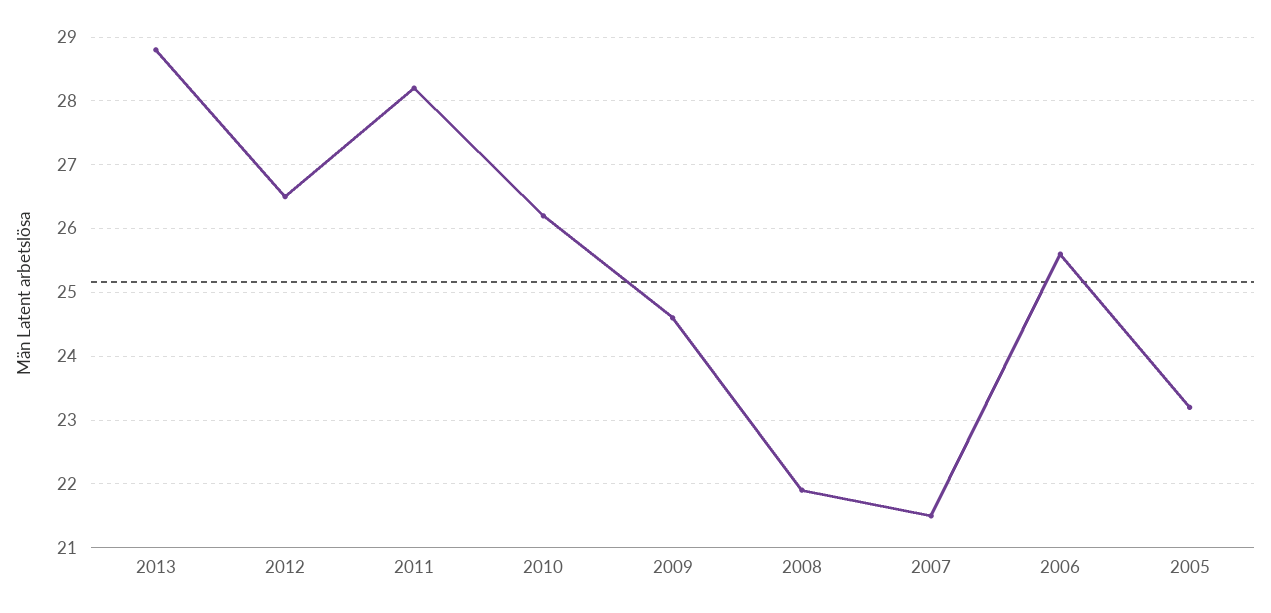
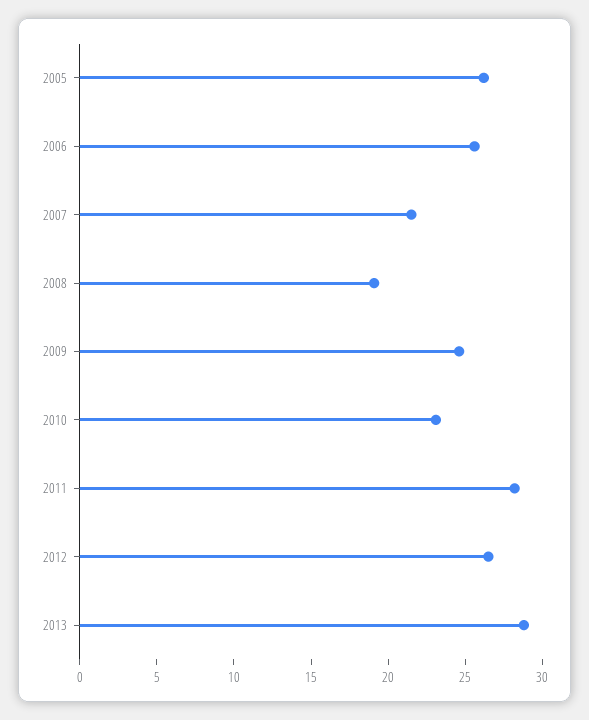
  {
    "2013": 28.8,
    "2012": 26.5,
    "2011": 28.2,
-   "2010": 26.2,
+   "2010": 23,
    "2009": 24.6,
-   "2008": 21.9,
+   "2008": 19,
    "2007": 21.5,
    "2006": 25.6,
-   "2005": 23.2
+   "2005": 26
  }

